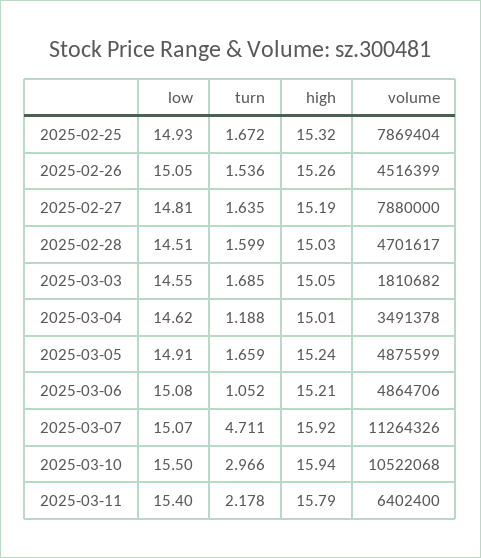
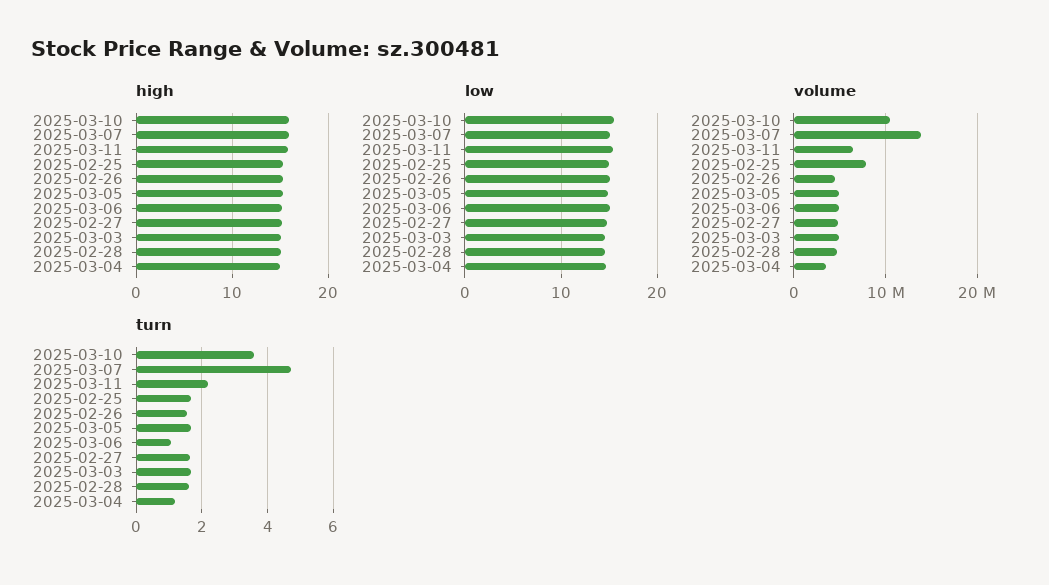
  {
    "low": {
      "2025-02-25": 14.93,
      "2025-02-26": 15.05,
      "2025-02-27": 14.81,
      "2025-02-28": 14.51,
      "2025-03-03": 14.55,
      "2025-03-04": 14.62,
      "2025-03-05": 14.91,
      "2025-03-06": 15.08,
      "2025-03-07": 15.07,
      "2025-03-10": 15.5,
      "2025-03-11": 15.4
    },
    "turn": {
      "2025-02-25": 1.672,
      "2025-02-26": 1.536,
      "2025-02-27": 1.635,
      "2025-02-28": 1.599,
      "2025-03-03": 1.685,
      "2025-03-04": 1.188,
      "2025-03-05": 1.659,
      "2025-03-06": 1.052,
      "2025-03-07": 4.711,
-     "2025-03-10": 2.966,
+     "2025-03-10": 3.6,
      "2025-03-11": 2.178
    },
    "high": {
      "2025-02-25": 15.32,
      "2025-02-26": 15.26,
      "2025-02-27": 15.19,
      "2025-02-28": 15.03,
      "2025-03-03": 15.05,
      "2025-03-04": 15.01,
      "2025-03-05": 15.24,
      "2025-03-06": 15.21,
      "2025-03-07": 15.92,
      "2025-03-10": 15.94,
      "2025-03-11": 15.79
    },
    "volume": {
      "2025-02-25": 7869404,
      "2025-02-26": 4516399,
-     "2025-02-27": 7880000,
+     "2025-02-27": 5000000,
      "2025-02-28": 4701617,
-     "2025-03-03": 1810682,
+     "2025-03-03": 5000000,
      "2025-03-04": 3491378,
      "2025-03-05": 4875599,
      "2025-03-06": 4864706,
-     "2025-03-07": 11264326,
+     "2025-03-07": 14000000,
      "2025-03-10": 10522068,
      "2025-03-11": 6402400
    }
  }

